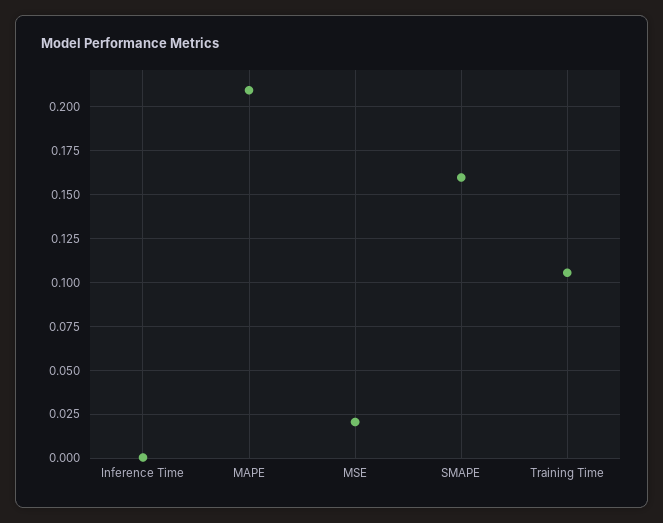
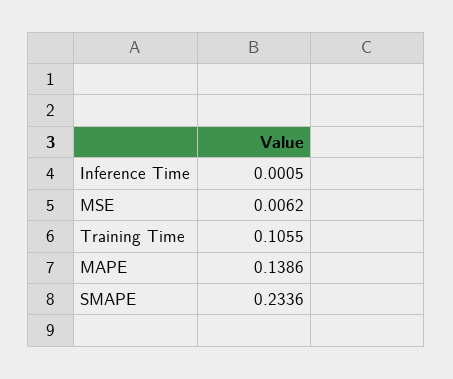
  {
    "Inference Time": 0.0005,
-   "MAPE": 0.21,
+   "MAPE": 0.1386,
-   "MSE": 0.02,
+   "MSE": 0.0062,
-   "SMAPE": 0.16,
+   "SMAPE": 0.2336,
    "Training Time": 0.1055
  }

